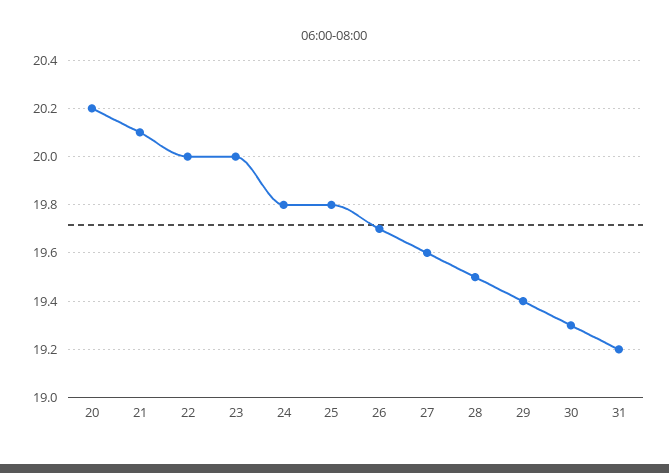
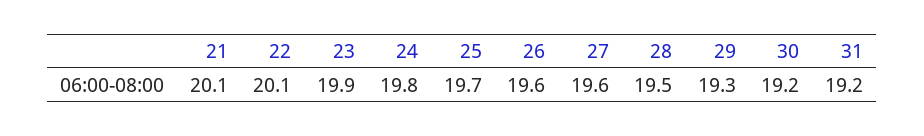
  {
-   "20": 20.2,
    "21": 20.1,
-   "22": 20,
+   "22": 20.1,
-   "23": 20,
+   "23": 19.9,
    "24": 19.8,
-   "25": 19.8,
+   "25": 19.7,
-   "26": 19.7,
+   "26": 19.6,
    "27": 19.6,
    "28": 19.5,
-   "29": 19.4,
+   "29": 19.3,
-   "30": 19.3,
+   "30": 19.2,
    "31": 19.2
  }

